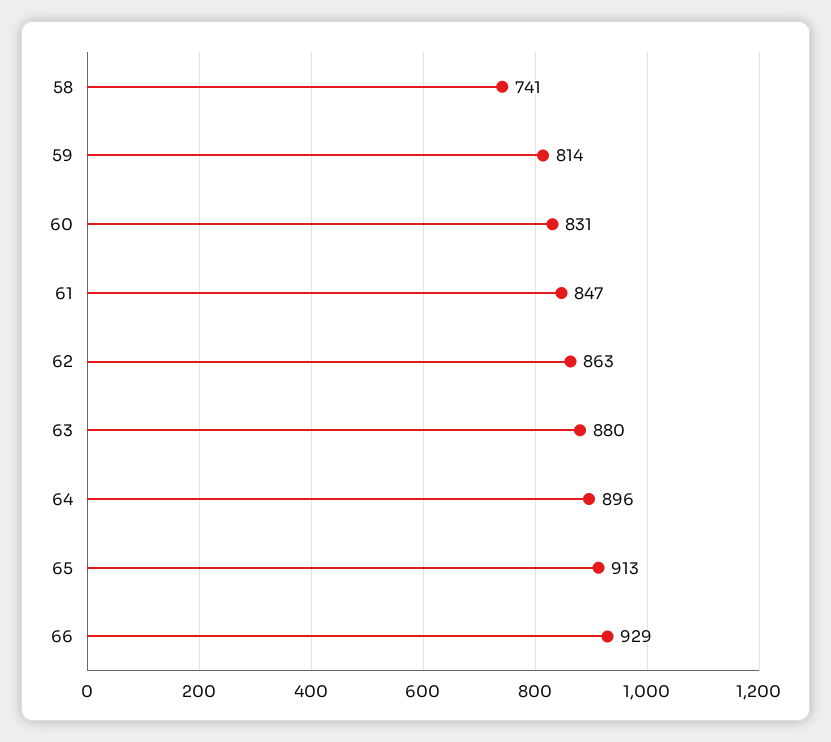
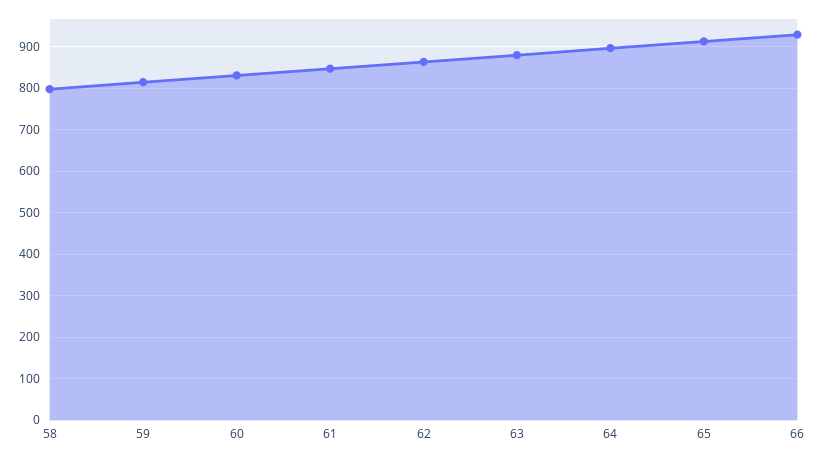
  {
-   "58": 741,
+   "58": 800,
    "59": 814,
    "60": 831,
    "61": 847,
    "62": 863,
    "63": 880,
    "64": 896,
    "65": 913,
    "66": 929
  }

